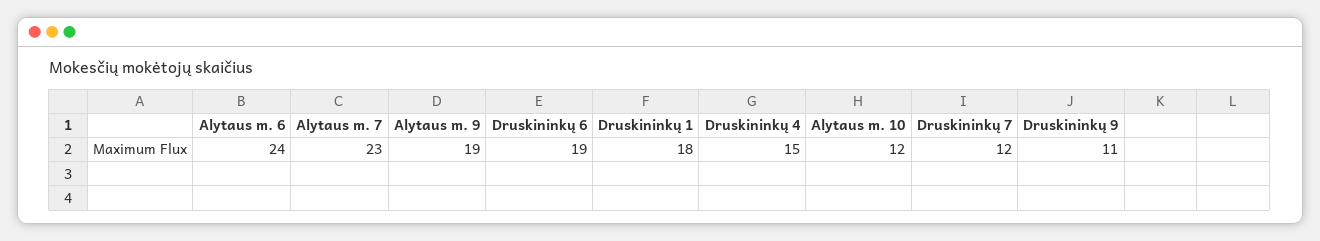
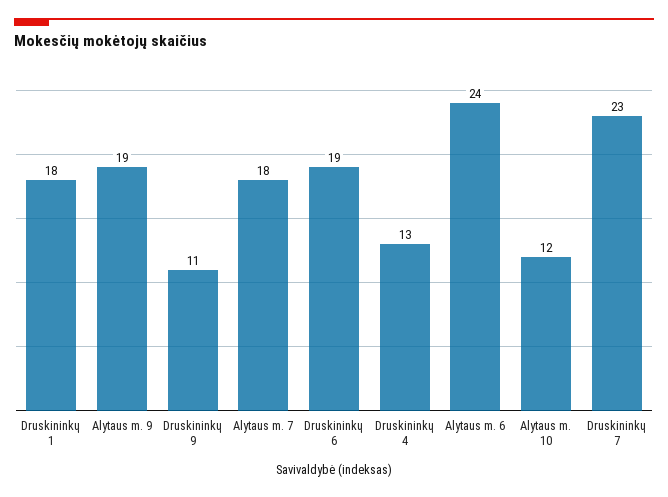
  {
    "Alytaus m. 6": 24,
-   "Alytaus m. 7": 23,
+   "Alytaus m. 7": 18,
    "Alytaus m. 9": 19,
    "Druskininkų 6": 19,
    "Druskininkų 1": 18,
-   "Druskininkų 4": 15,
+   "Druskininkų 4": 13,
    "Alytaus m. 10": 12,
-   "Druskininkų 7": 12,
+   "Druskininkų 7": 23,
    "Druskininkų 9": 11
  }

